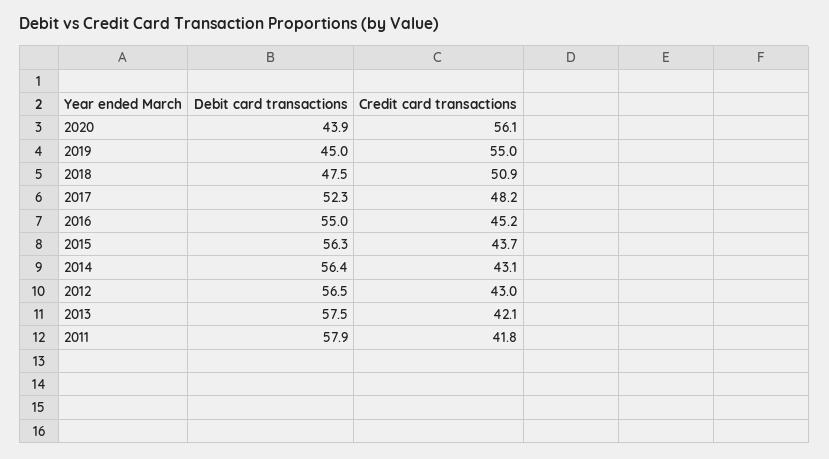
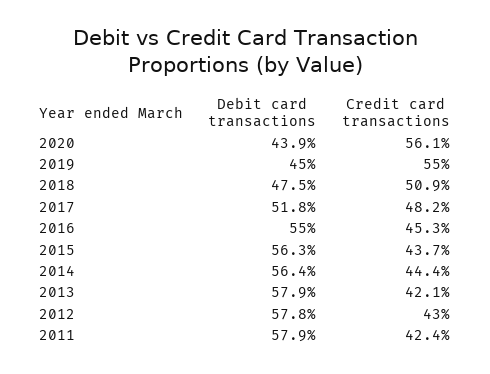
  {
    "Debit card transactions": {
      "2020": 43.9,
      "2019": 45,
      "2018": 47.5,
-     "2017": 52.3,
+     "2017": 51.8,
      "2016": 55,
      "2015": 56.3,
      "2014": 56.4,
-     "2012": 56.5,
+     "2012": 57.8,
-     "2013": 57.5,
+     "2013": 57.9,
      "2011": 57.9
    },
    "Credit card transactions": {
      "2020": 56.1,
      "2019": 55,
      "2018": 50.9,
      "2017": 48.2,
-     "2016": 45.2,
+     "2016": 45.3,
      "2015": 43.7,
-     "2014": 43.1,
+     "2014": 44.4,
      "2012": 43,
      "2013": 42.1,
-     "2011": 41.8
+     "2011": 42.4
    }
  }

